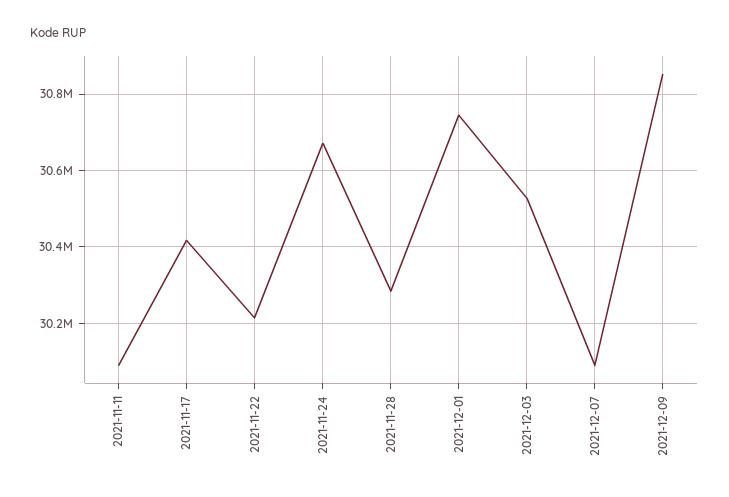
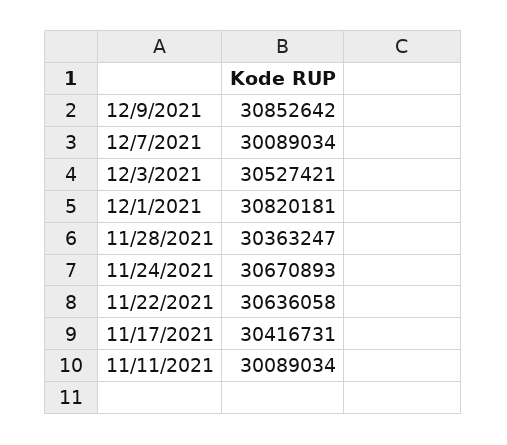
  {
    "2021-11-11": 30089034,
    "2021-11-17": 30416731,
-   "2021-11-22": 30220000,
+   "2021-11-22": 30636058,
    "2021-11-24": 30670893,
-   "2021-11-28": 30280000,
+   "2021-11-28": 30363247,
-   "2021-12-01": 30740000,
+   "2021-12-01": 30820181,
    "2021-12-03": 30527421,
    "2021-12-07": 30089034,
    "2021-12-09": 30852642
  }

